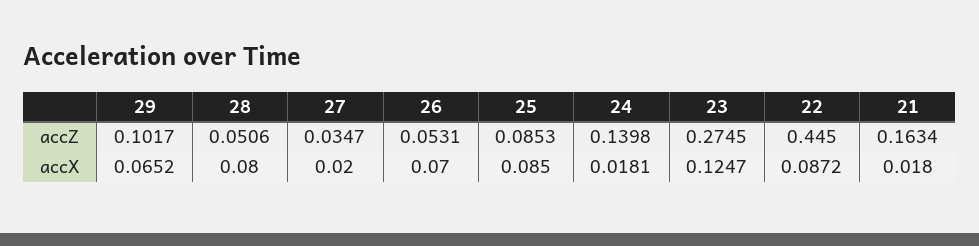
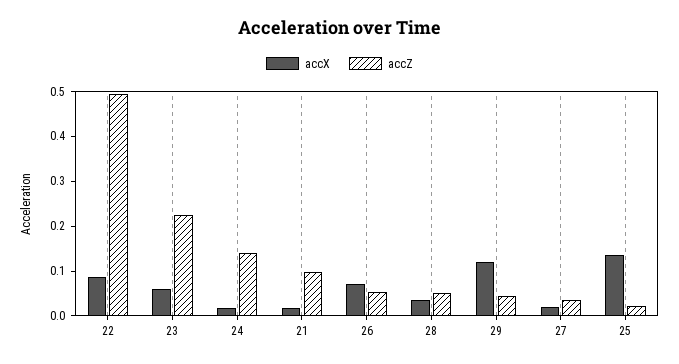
  {
    "accZ": {
-     "29": 0.1017,
+     "29": 0.04,
      "28": 0.0506,
      "27": 0.0347,
      "26": 0.0531,
-     "25": 0.0853,
+     "25": 0.02,
      "24": 0.1398,
-     "23": 0.2745,
+     "23": 0.22,
-     "22": 0.445,
+     "22": 0.5,
-     "21": 0.1634
+     "21": 0.1
    },
    "accX": {
-     "29": 0.0652,
+     "29": 0.12,
-     "28": 0.08,
+     "28": 0.04,
      "27": 0.02,
      "26": 0.07,
-     "25": 0.085,
+     "25": 0.14,
      "24": 0.0181,
-     "23": 0.1247,
+     "23": 0.06,
      "22": 0.0872,
      "21": 0.018
    }
  }

